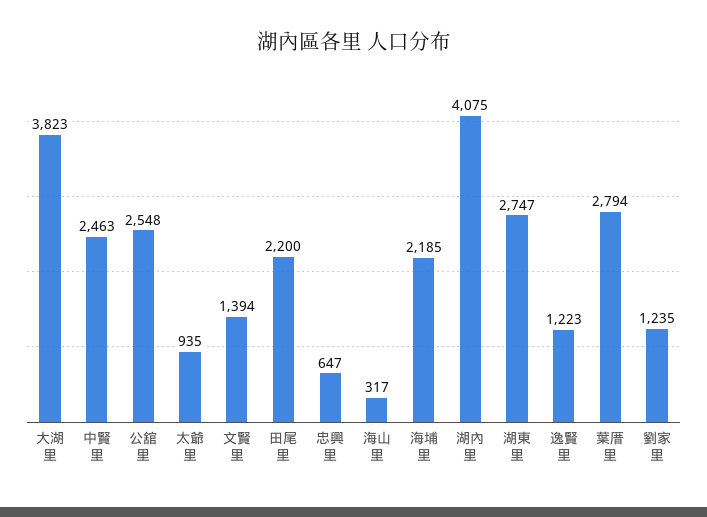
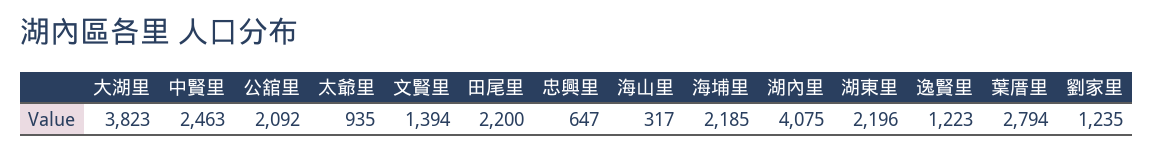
  {
    "大湖里": 3823,
    "中賢里": 2463,
-   "公舘里": 2548,
+   "公舘里": 2092,
    "太爺里": 935,
    "文賢里": 1394,
    "田尾里": 2200,
    "忠興里": 647,
    "海山里": 317,
    "海埔里": 2185,
    "湖內里": 4075,
-   "湖東里": 2747,
+   "湖東里": 2196,
    "逸賢里": 1223,
    "葉厝里": 2794,
    "劉家里": 1235
  }

